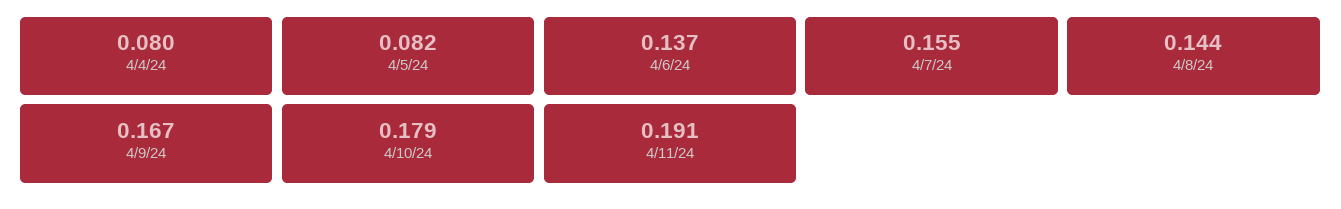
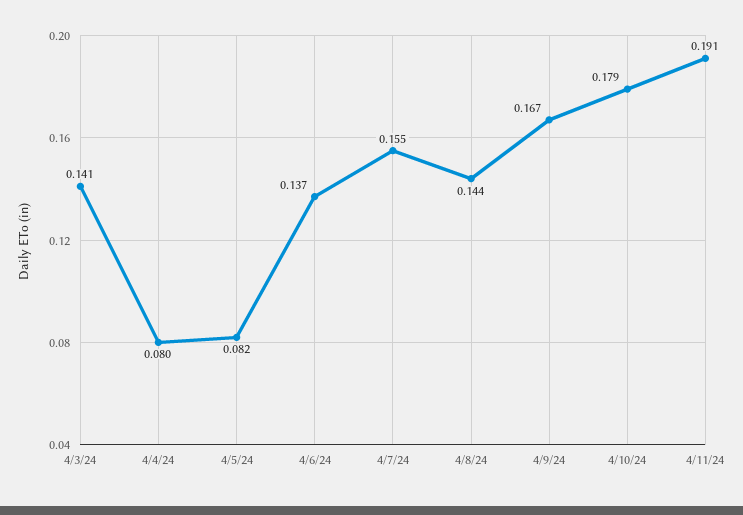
  {
    "4/4/24": 0.08,
    "4/5/24": 0.082,
    "4/6/24": 0.137,
    "4/7/24": 0.155,
    "4/8/24": 0.144,
    "4/9/24": 0.167,
    "4/10/24": 0.179,
-   "4/11/24": 0.191
+   "4/11/24": 0.191,
+   "4/3/24": 0.141
  }

